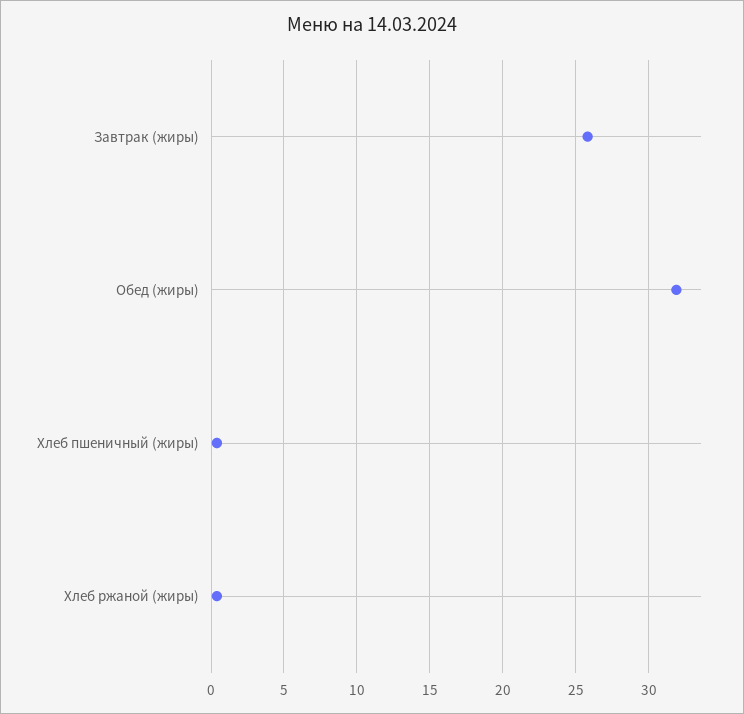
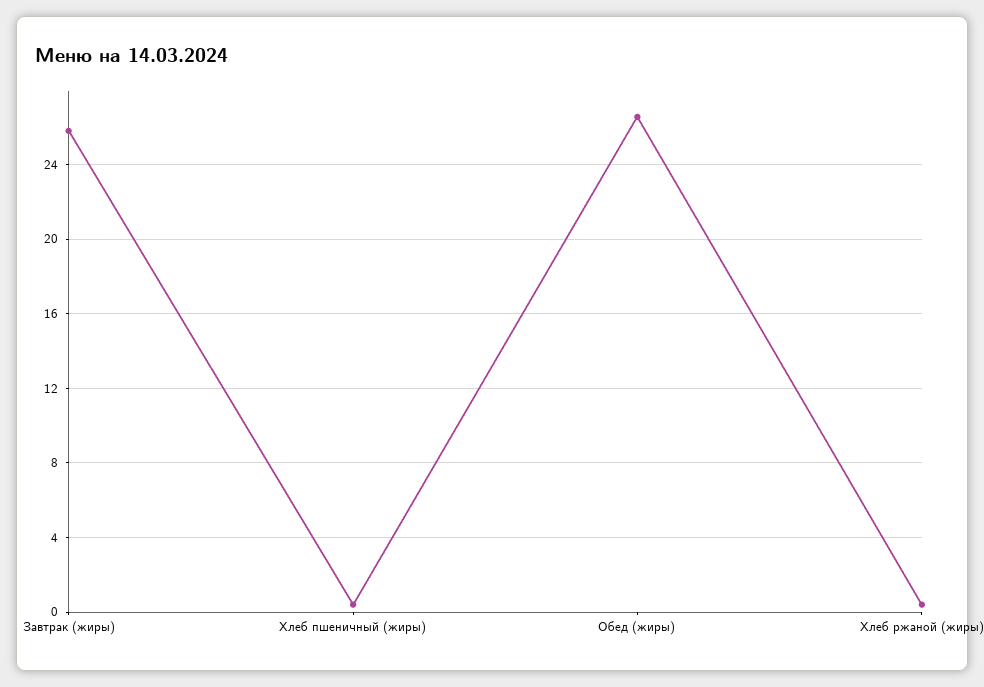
  {
    "Завтрак (жиры)": 26,
-   "Обед (жиры)": 32,
+   "Обед (жиры)": 26.5,
    "Хлеб пшеничный (жиры)": 0.5,
    "Хлеб ржаной (жиры)": 0.5
  }

